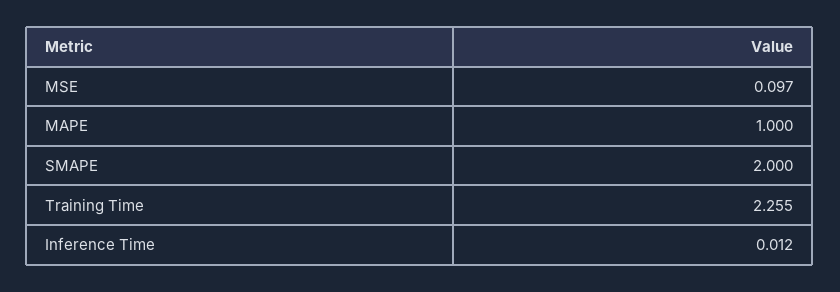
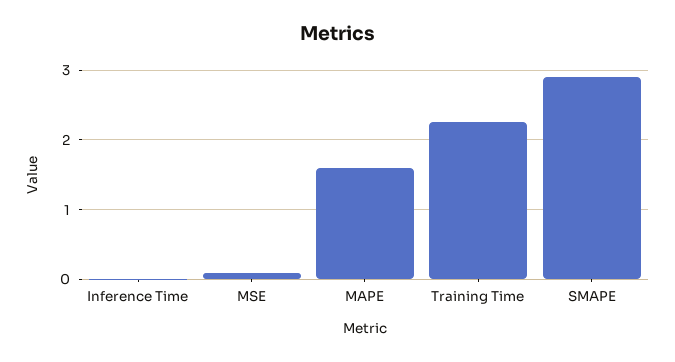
  {
    "MSE": 0.097,
-   "MAPE": 1,
+   "MAPE": 1.6,
-   "SMAPE": 2,
+   "SMAPE": 2.9,
    "Training Time": 2.255,
    "Inference Time": 0.012
  }

